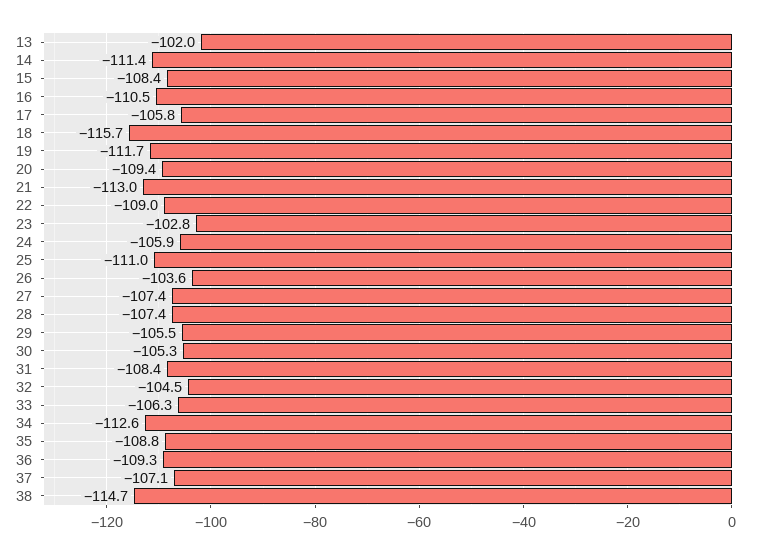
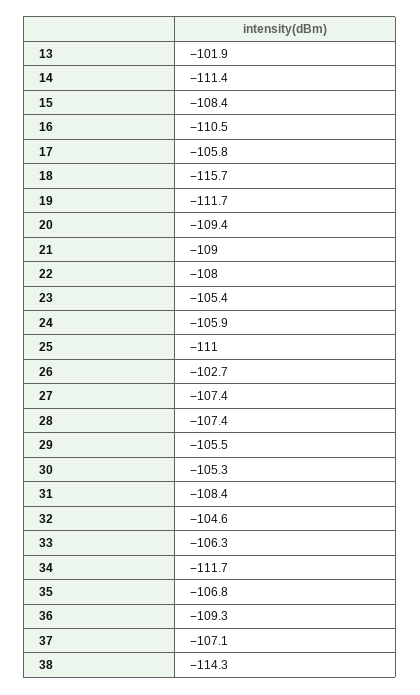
  {
-   "13": -102,
+   "13": -101.9,
    "14": -111.4,
    "15": -108.4,
    "16": -110.5,
    "17": -105.8,
    "18": -115.7,
    "19": -111.7,
    "20": -109.4,
-   "21": -113,
+   "21": -109,
-   "22": -109,
+   "22": -108,
-   "23": -102.8,
+   "23": -105.4,
    "24": -105.9,
    "25": -111,
-   "26": -103.6,
+   "26": -102.7,
    "27": -107.4,
    "28": -107.4,
    "29": -105.5,
    "30": -105.3,
    "31": -108.4,
-   "32": -104.5,
+   "32": -104.6,
    "33": -106.3,
-   "34": -112.6,
+   "34": -111.7,
-   "35": -108.8,
+   "35": -106.8,
    "36": -109.3,
    "37": -107.1,
-   "38": -114.7
+   "38": -114.3
  }

